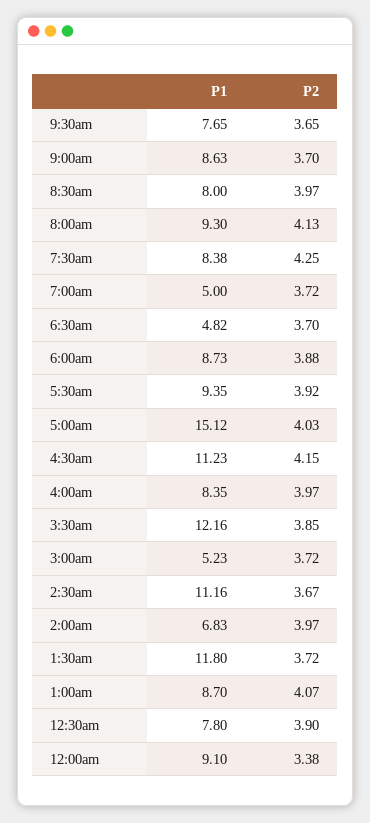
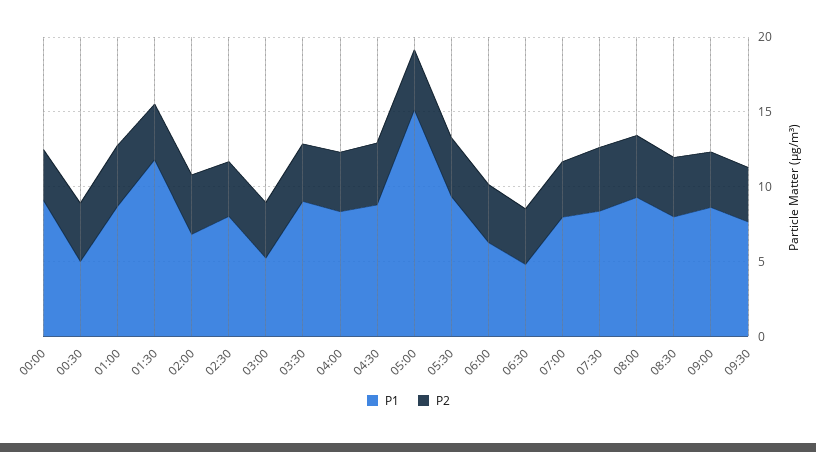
  {
    "P1": {
      "9:30am": 7.65,
      "9:00am": 8.63,
      "8:30am": 8,
      "8:00am": 9.3,
      "7:30am": 8.38,
-     "7:00am": 5,
+     "7:00am": 8,
      "6:30am": 4.82,
-     "6:00am": 8.73,
+     "6:00am": 6,
      "5:30am": 9.35,
      "5:00am": 15.12,
-     "4:30am": 11.23,
+     "4:30am": 9,
      "4:00am": 8.35,
-     "3:30am": 12.16,
+     "3:30am": 9,
      "3:00am": 5.23,
-     "2:30am": 11.16,
+     "2:30am": 8,
      "2:00am": 6.83,
      "1:30am": 11.8,
      "1:00am": 8.7,
-     "12:30am": 7.8,
+     "12:30am": 5,
      "12:00am": 9.1
    },
    "P2": {
      "9:30am": 3.65,
      "9:00am": 3.7,
      "8:30am": 3.97,
      "8:00am": 4.13,
      "7:30am": 4.25,
      "7:00am": 3.72,
      "6:30am": 3.7,
      "6:00am": 3.88,
      "5:30am": 3.92,
      "5:00am": 4.03,
      "4:30am": 4.15,
      "4:00am": 3.97,
      "3:30am": 3.85,
      "3:00am": 3.72,
      "2:30am": 3.67,
      "2:00am": 3.97,
      "1:30am": 3.72,
      "1:00am": 4.07,
      "12:30am": 3.9,
      "12:00am": 3.38
    }
  }

